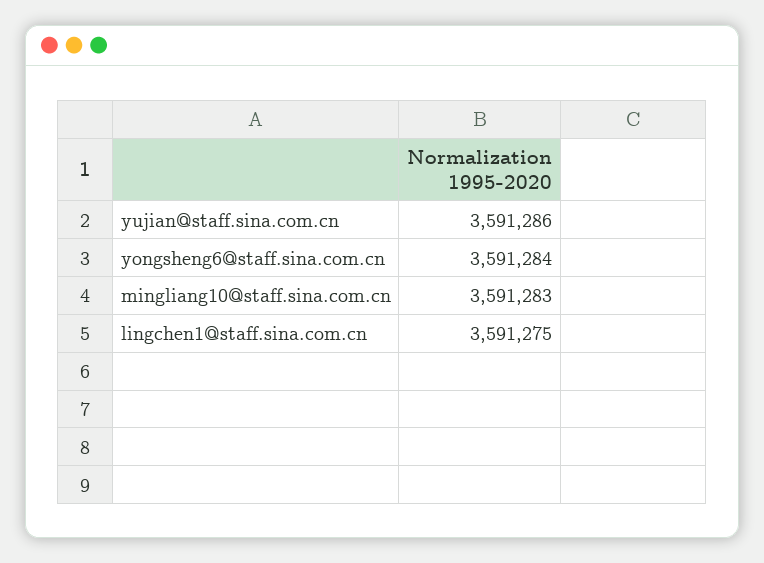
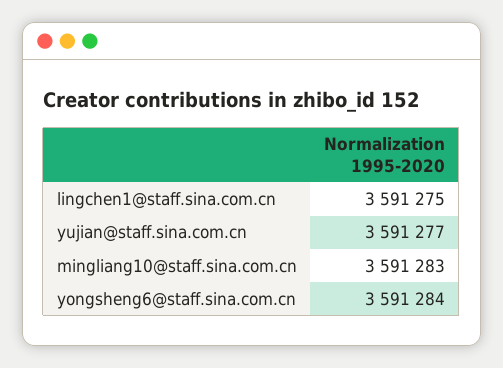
  {
-   "yujian@staff.sina.com.cn": 3591286,
+   "yujian@staff.sina.com.cn": 3591277,
    "yongsheng6@staff.sina.com.cn": 3591284,
    "mingliang10@staff.sina.com.cn": 3591283,
    "lingchen1@staff.sina.com.cn": 3591275
  }

